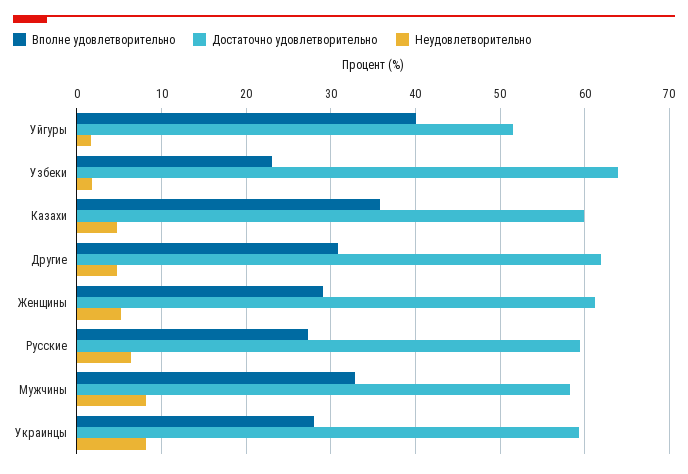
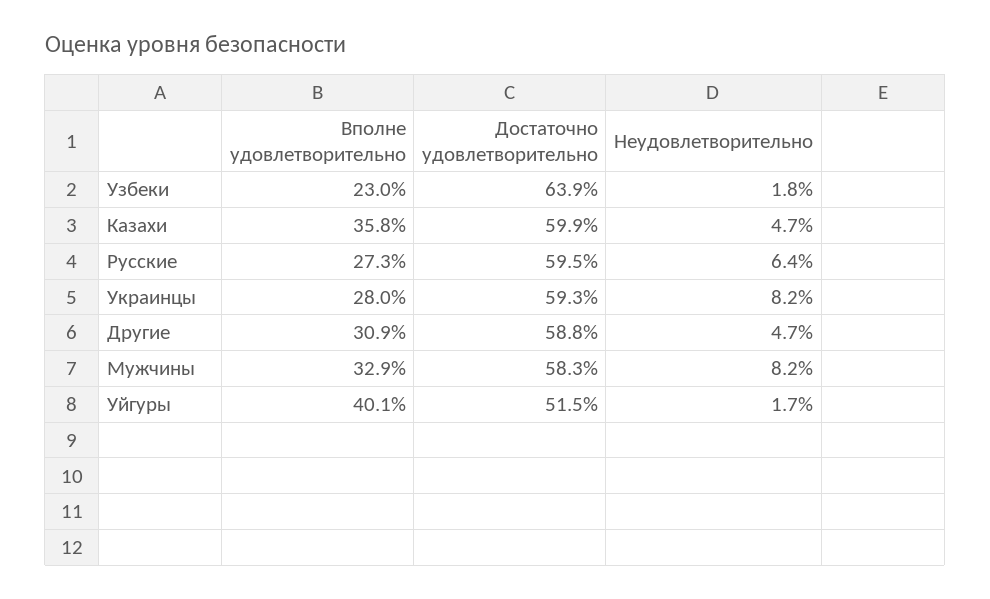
  {
    "Вполне удовлетворительно": {
      "Уйгуры": 40.1,
      "Узбеки": 23,
      "Казахи": 35.8,
      "Другие": 30.9,
-     "Женщины": 29,
      "Русские": 27.3,
      "Мужчины": 32.9,
      "Украинцы": 28
    },
    "Достаточно удовлетворительно": {
      "Уйгуры": 51.5,
      "Узбеки": 63.9,
      "Казахи": 59.9,
-     "Другие": 62,
+     "Другие": 58.8,
-     "Женщины": 61,
      "Русские": 59.5,
      "Мужчины": 58.3,
      "Украинцы": 59.3
    },
    "Неудовлетворительно": {
      "Уйгуры": 1.7,
      "Узбеки": 1.8,
      "Казахи": 4.7,
      "Другие": 4.7,
-     "Женщины": 5,
      "Русские": 6.4,
      "Мужчины": 8.2,
      "Украинцы": 8.2
    }
  }

